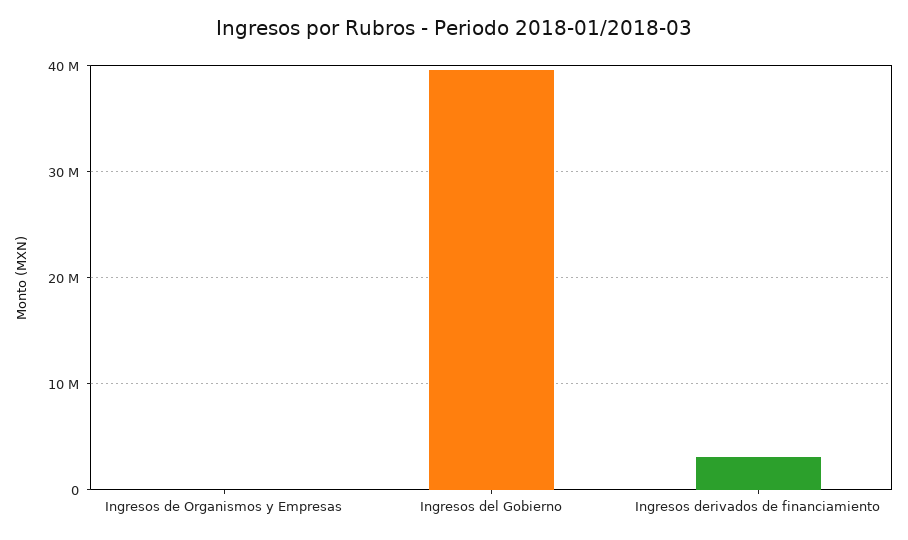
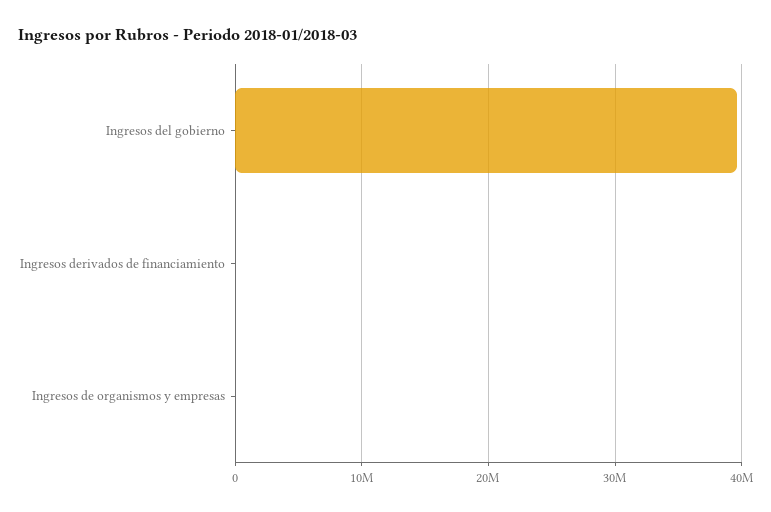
  {
    "Ingresos de Organismos y Empresas": 0,
    "Ingresos del Gobierno": 40000000,
-   "Ingresos derivados de financiamiento": 3000000
+   "Ingresos derivados de financiamiento": 0
  }

